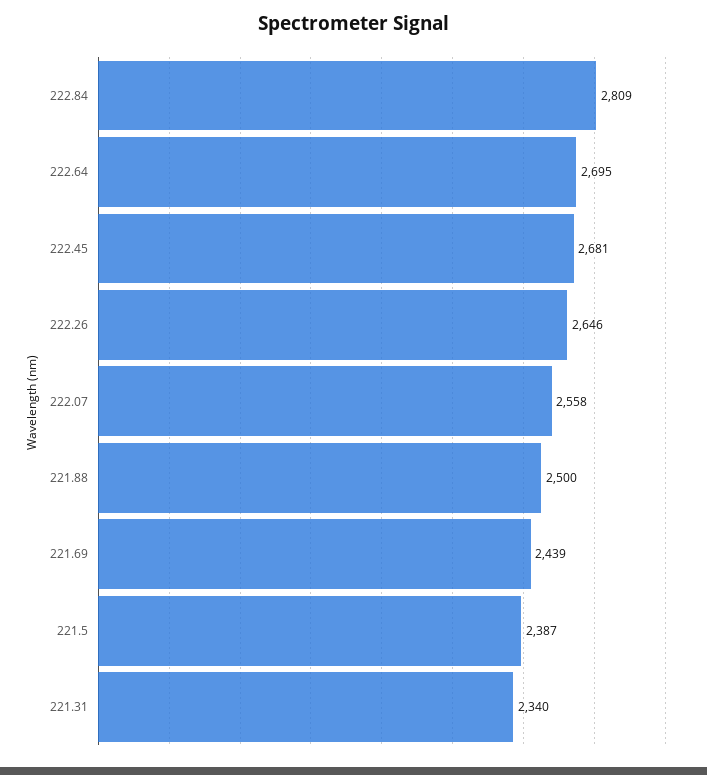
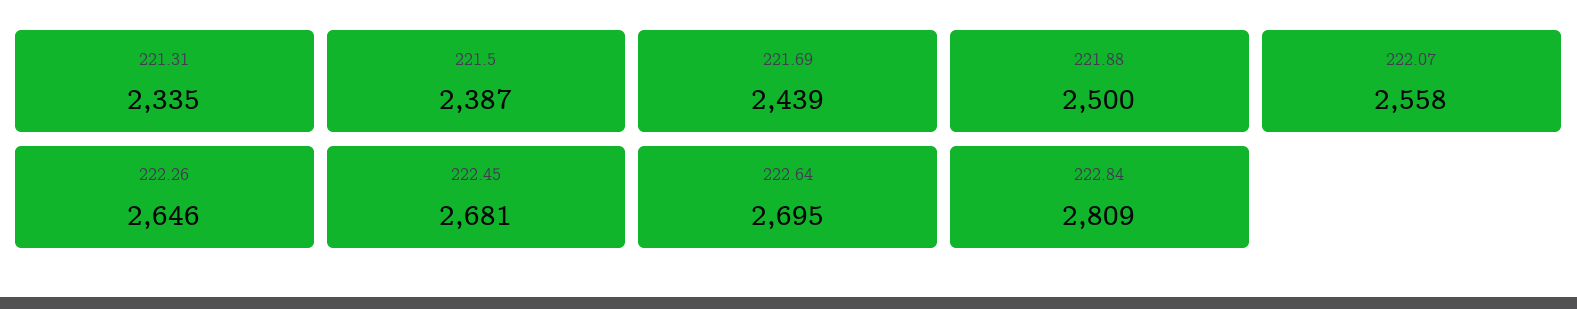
  {
    "222.84": 2809,
    "222.64": 2695,
    "222.45": 2681,
    "222.26": 2646,
    "222.07": 2558,
    "221.88": 2500,
    "221.69": 2439,
    "221.5": 2387,
-   "221.31": 2340
+   "221.31": 2335
  }

